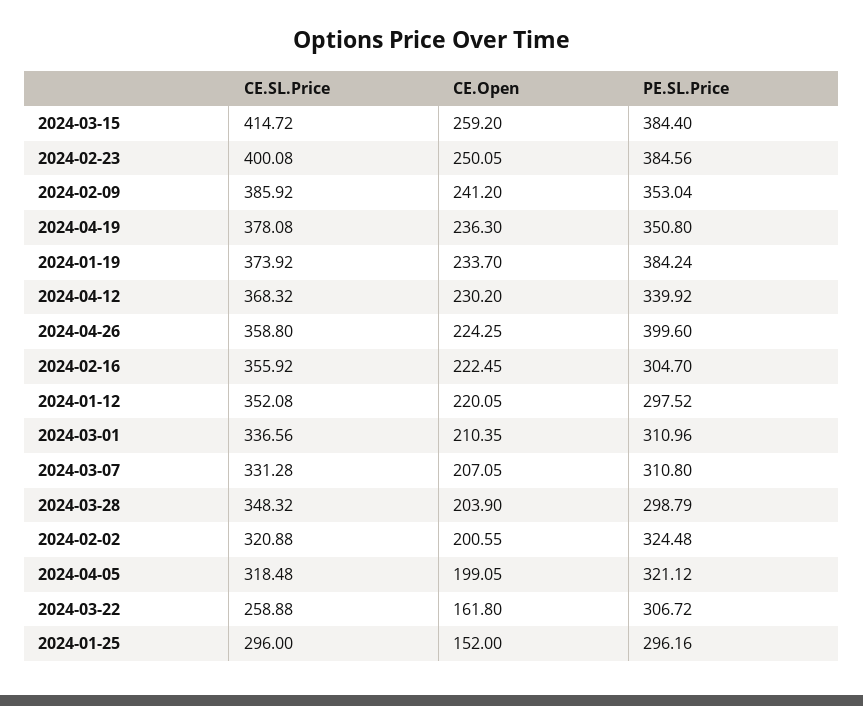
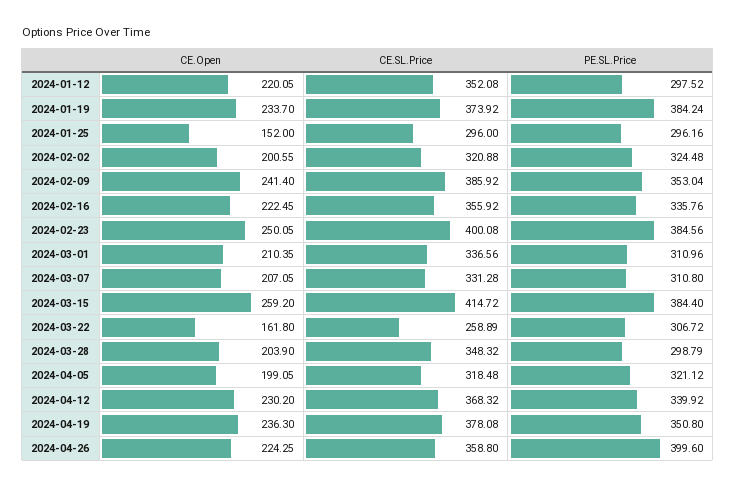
  {
    "CE.SL.Price": {
      "2024-03-15": 414.72,
      "2024-02-23": 400.08,
      "2024-02-09": 385.92,
      "2024-04-19": 378.08,
      "2024-01-19": 373.92,
      "2024-04-12": 368.32,
      "2024-04-26": 358.8,
      "2024-02-16": 355.92,
      "2024-01-12": 352.08,
      "2024-03-01": 336.56,
      "2024-03-07": 331.28,
      "2024-03-28": 348.32,
      "2024-02-02": 320.88,
      "2024-04-05": 318.48,
-     "2024-03-22": 258.88,
+     "2024-03-22": 258.89,
      "2024-01-25": 296
    },
    "CE.Open": {
      "2024-03-15": 259.2,
      "2024-02-23": 250.05,
-     "2024-02-09": 241.2,
+     "2024-02-09": 241.4,
      "2024-04-19": 236.3,
      "2024-01-19": 233.7,
      "2024-04-12": 230.2,
      "2024-04-26": 224.25,
      "2024-02-16": 222.45,
      "2024-01-12": 220.05,
      "2024-03-01": 210.35,
      "2024-03-07": 207.05,
      "2024-03-28": 203.9,
      "2024-02-02": 200.55,
      "2024-04-05": 199.05,
      "2024-03-22": 161.8,
      "2024-01-25": 152
    },
    "PE.SL.Price": {
      "2024-03-15": 384.4,
      "2024-02-23": 384.56,
      "2024-02-09": 353.04,
      "2024-04-19": 350.8,
      "2024-01-19": 384.24,
      "2024-04-12": 339.92,
      "2024-04-26": 399.6,
-     "2024-02-16": 304.7,
+     "2024-02-16": 335.76,
      "2024-01-12": 297.52,
      "2024-03-01": 310.96,
      "2024-03-07": 310.8,
      "2024-03-28": 298.79,
      "2024-02-02": 324.48,
      "2024-04-05": 321.12,
      "2024-03-22": 306.72,
      "2024-01-25": 296.16
    }
  }

